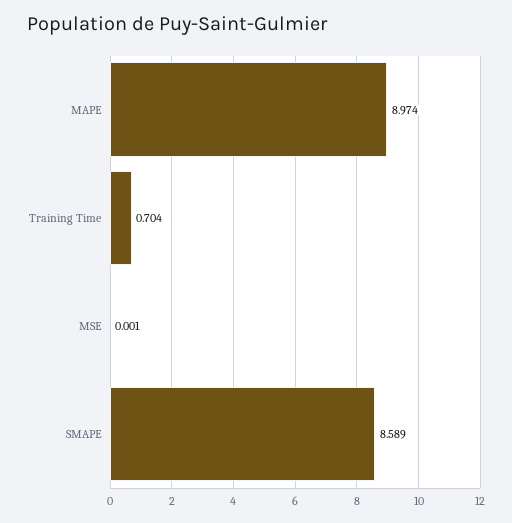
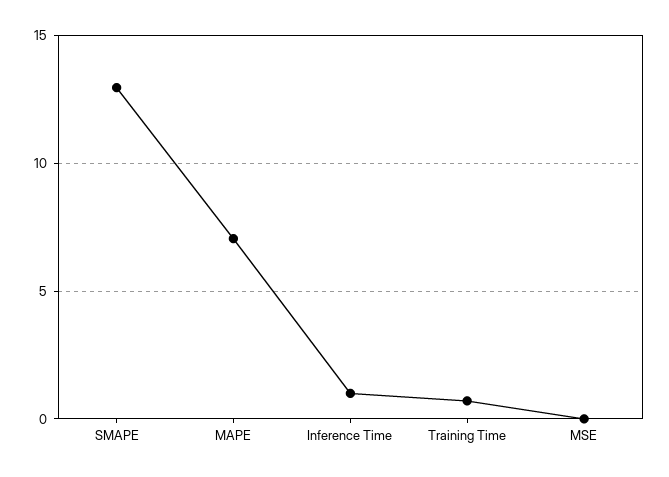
  {
-   "MAPE": 8.974,
+   "MAPE": 7,
    "Training Time": 0.704,
    "MSE": 0.001,
-   "SMAPE": 8.589
+   "SMAPE": 13,
+   "Inference Time": 1
  }

